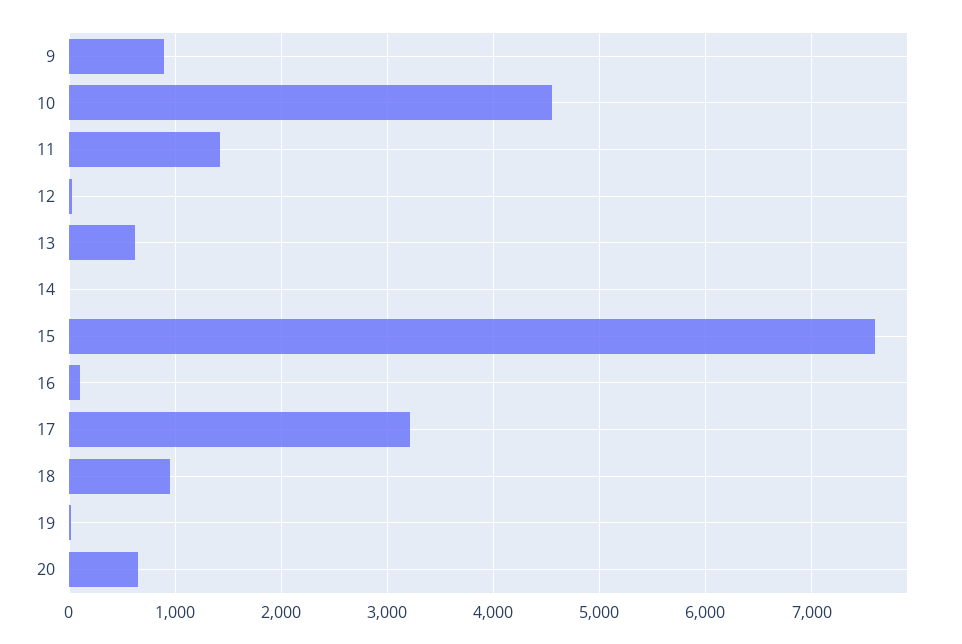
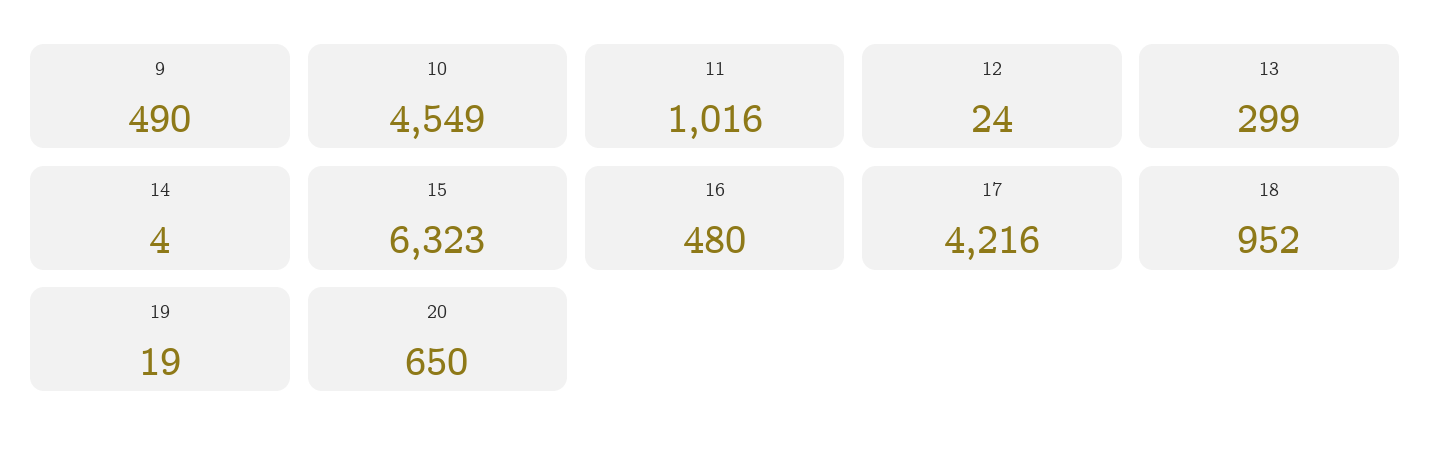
  {
-   "9": 900,
+   "9": 490,
    "10": 4549,
-   "11": 1400,
+   "11": 1016,
    "12": 24,
-   "13": 600,
+   "13": 299,
    "14": 4,
-   "15": 7600,
+   "15": 6323,
-   "16": 100,
+   "16": 480,
-   "17": 3200,
+   "17": 4216,
    "18": 952,
    "19": 19,
    "20": 650
  }

